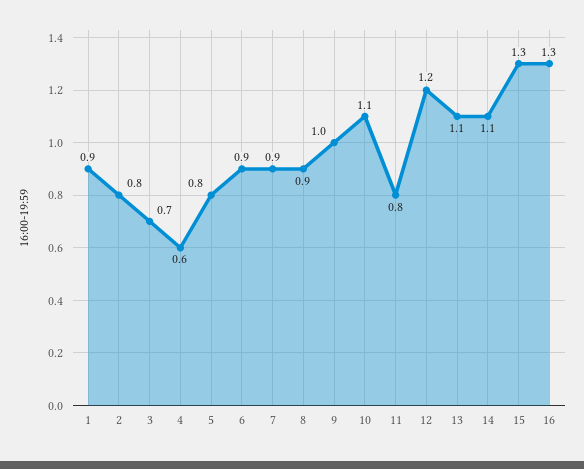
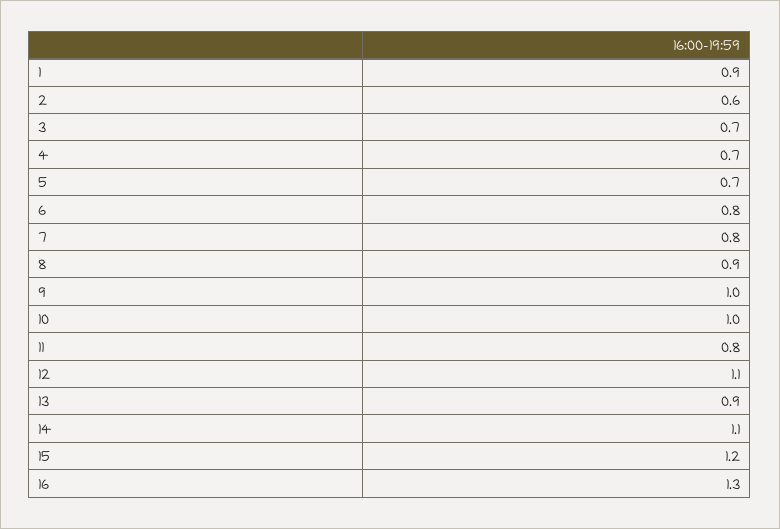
  {
    "1": 0.9,
-   "2": 0.8,
+   "2": 0.6,
    "3": 0.7,
-   "4": 0.6,
+   "4": 0.7,
-   "5": 0.8,
+   "5": 0.7,
-   "6": 0.9,
+   "6": 0.8,
-   "7": 0.9,
+   "7": 0.8,
    "8": 0.9,
    "9": 1,
-   "10": 1.1,
+   "10": 1,
    "11": 0.8,
-   "12": 1.2,
+   "12": 1.1,
-   "13": 1.1,
+   "13": 0.9,
    "14": 1.1,
-   "15": 1.3,
+   "15": 1.2,
    "16": 1.3
  }

